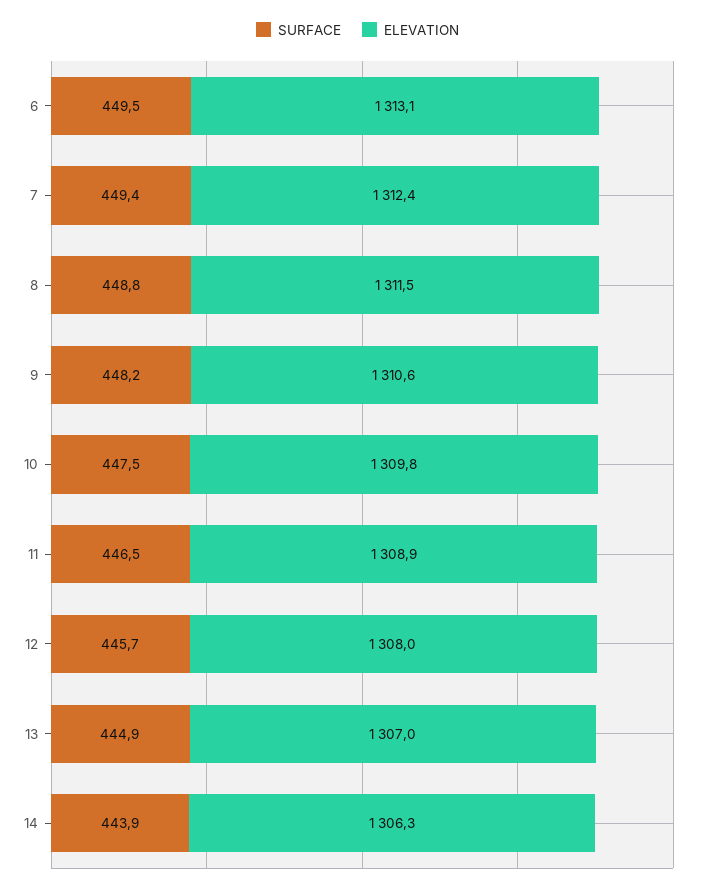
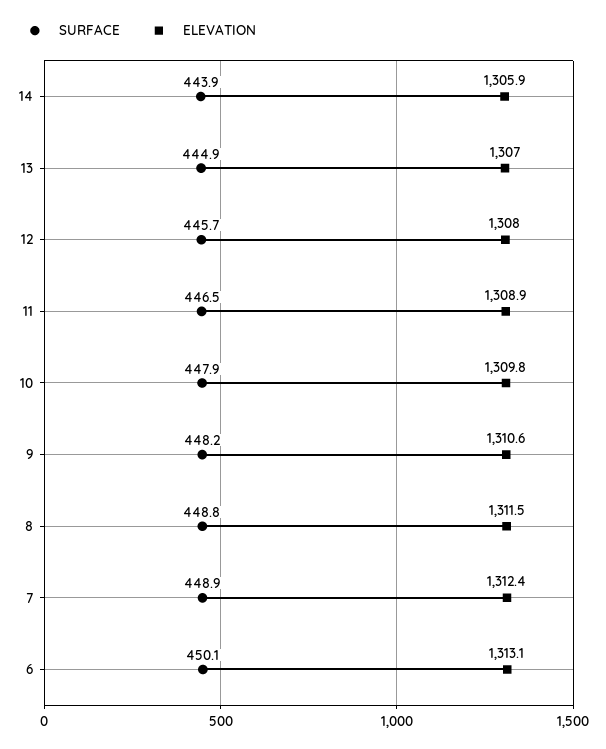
  {
    "SURFACE": {
-     "6": 449.5,
+     "6": 450.1,
-     "7": 449.4,
+     "7": 448.9,
      "8": 448.8,
      "9": 448.2,
-     "10": 447.5,
+     "10": 447.9,
      "11": 446.5,
      "12": 445.7,
      "13": 444.9,
      "14": 443.9
    },
    "ELEVATION": {
      "6": 1313.1,
      "7": 1312.4,
      "8": 1311.5,
      "9": 1310.6,
      "10": 1309.8,
      "11": 1308.9,
      "12": 1308,
      "13": 1307,
-     "14": 1306.3
+     "14": 1305.9
    }
  }

